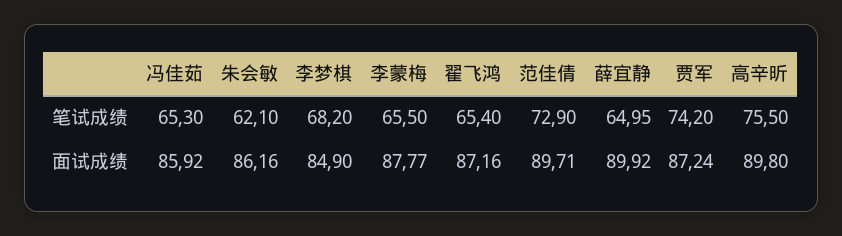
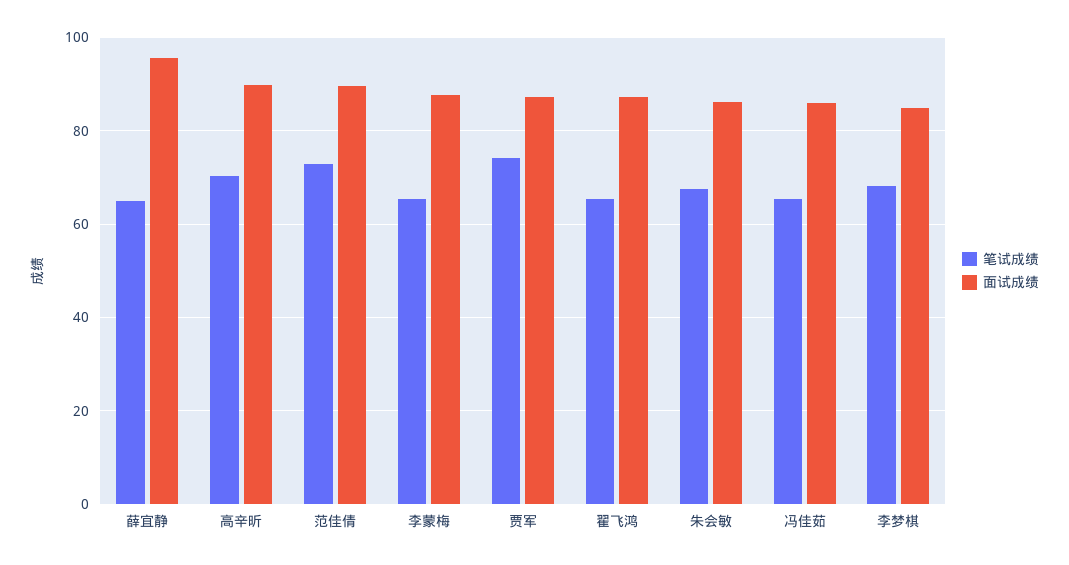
  {
    "笔试成绩": {
      "冯佳茹": 65.3,
-     "朱会敏": 62.1,
+     "朱会敏": 68,
      "李梦棋": 68.2,
      "李蒙梅": 65.5,
      "翟飞鸿": 65.4,
      "范佳倩": 72.9,
      "薛宜静": 64.95,
      "贾军": 74.2,
-     "高辛昕": 75.5
+     "高辛昕": 70
    },
    "面试成绩": {
      "冯佳茹": 85.92,
      "朱会敏": 86.16,
      "李梦棋": 84.9,
      "李蒙梅": 87.77,
      "翟飞鸿": 87.16,
      "范佳倩": 89.71,
-     "薛宜静": 89.92,
+     "薛宜静": 96,
      "贾军": 87.24,
      "高辛昕": 89.8
    }
  }

